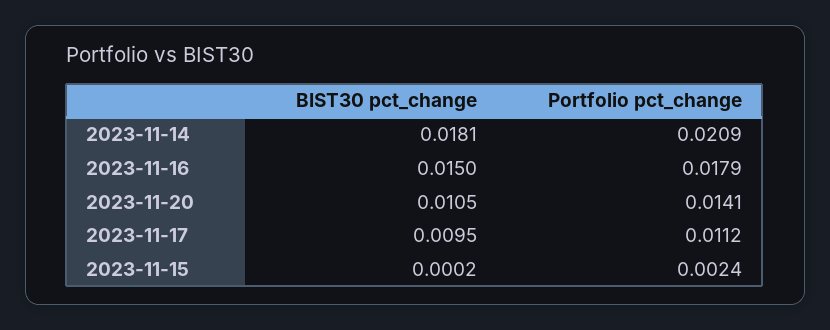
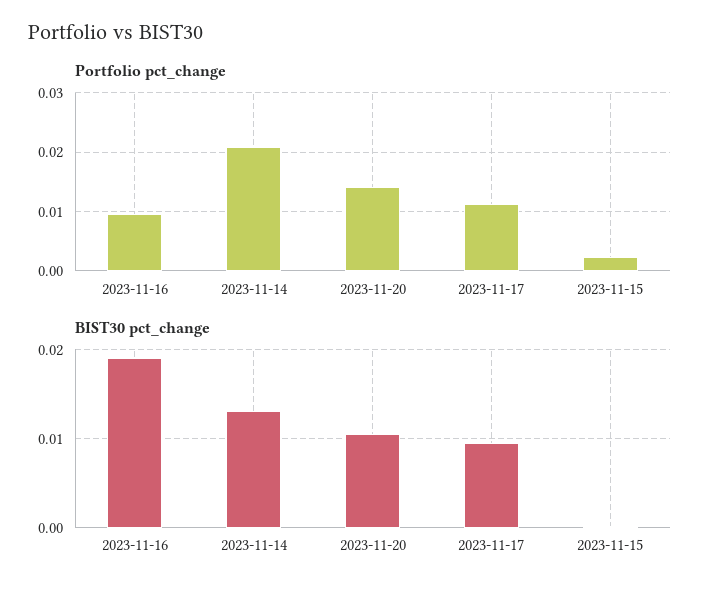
  {
    "BIST30 pct_change": {
-     "2023-11-14": 0.0181,
+     "2023-11-14": 0.013,
-     "2023-11-16": 0.015,
+     "2023-11-16": 0.019,
      "2023-11-20": 0.0105,
      "2023-11-17": 0.0095,
      "2023-11-15": 0.0002
    },
    "Portfolio pct_change": {
      "2023-11-14": 0.0209,
-     "2023-11-16": 0.0179,
+     "2023-11-16": 0.01,
      "2023-11-20": 0.0141,
      "2023-11-17": 0.0112,
      "2023-11-15": 0.0024
    }
  }

